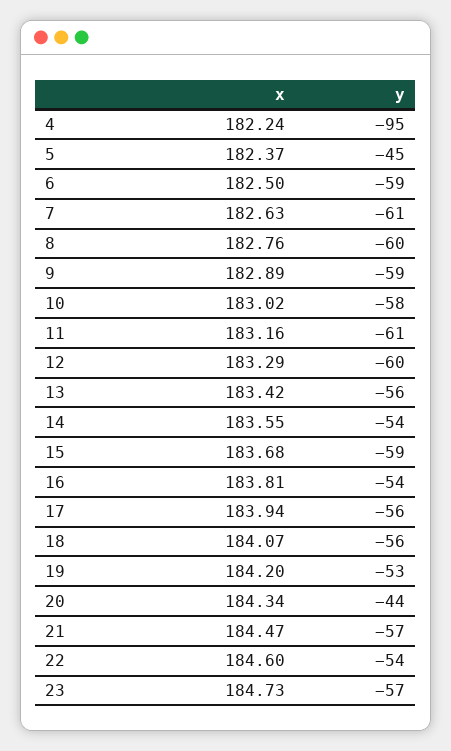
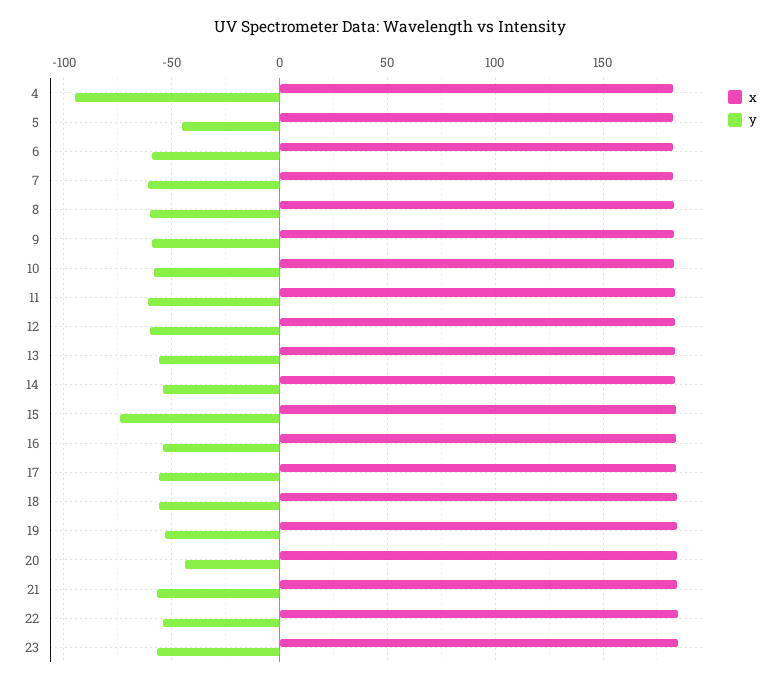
  {
    "x": {
      "4": 182.24,
      "5": 182.37,
      "6": 182.5,
      "7": 182.63,
      "8": 182.76,
      "9": 182.89,
      "10": 183.02,
      "11": 183.16,
      "12": 183.29,
      "13": 183.42,
      "14": 183.55,
      "15": 183.68,
      "16": 183.81,
      "17": 183.94,
      "18": 184.07,
      "19": 184.2,
      "20": 184.34,
      "21": 184.47,
      "22": 184.6,
      "23": 184.73
    },
    "y": {
      "4": -95,
      "5": -45,
      "6": -59,
      "7": -61,
      "8": -60,
      "9": -59,
      "10": -58,
      "11": -61,
      "12": -60,
      "13": -56,
      "14": -54,
-     "15": -59,
+     "15": -75,
      "16": -54,
      "17": -56,
      "18": -56,
      "19": -53,
      "20": -44,
      "21": -57,
      "22": -54,
      "23": -57
    }
  }

